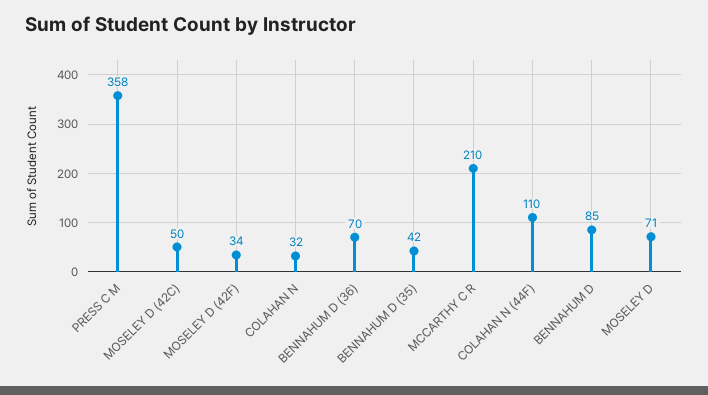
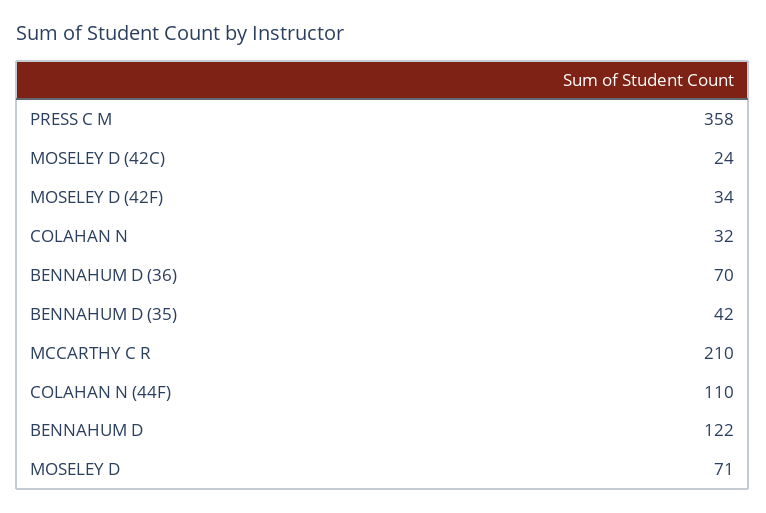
  {
    "PRESS C M": 358,
-   "MOSELEY D (42C)": 50,
+   "MOSELEY D (42C)": 24,
    "MOSELEY D (42F)": 34,
    "COLAHAN N": 32,
    "BENNAHUM D (36)": 70,
    "BENNAHUM D (35)": 42,
    "MCCARTHY C R": 210,
    "COLAHAN N (44F)": 110,
-   "BENNAHUM D": 85,
+   "BENNAHUM D": 122,
    "MOSELEY D": 71
  }

